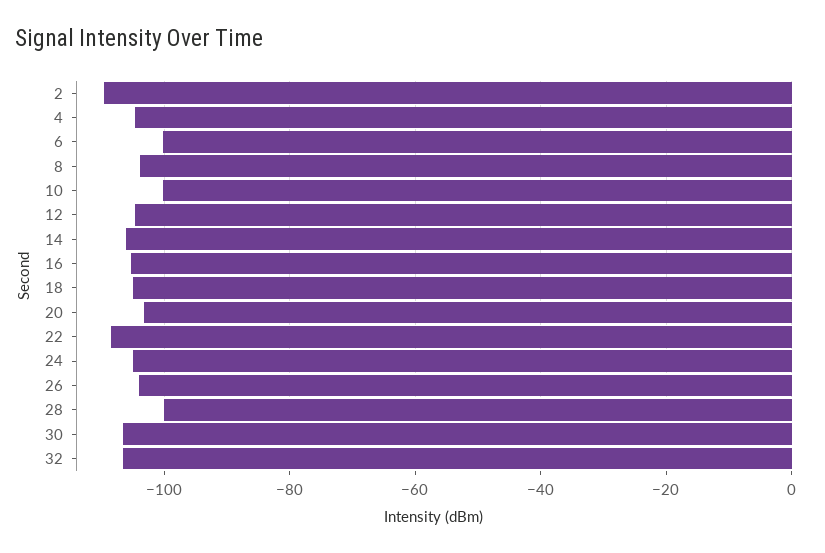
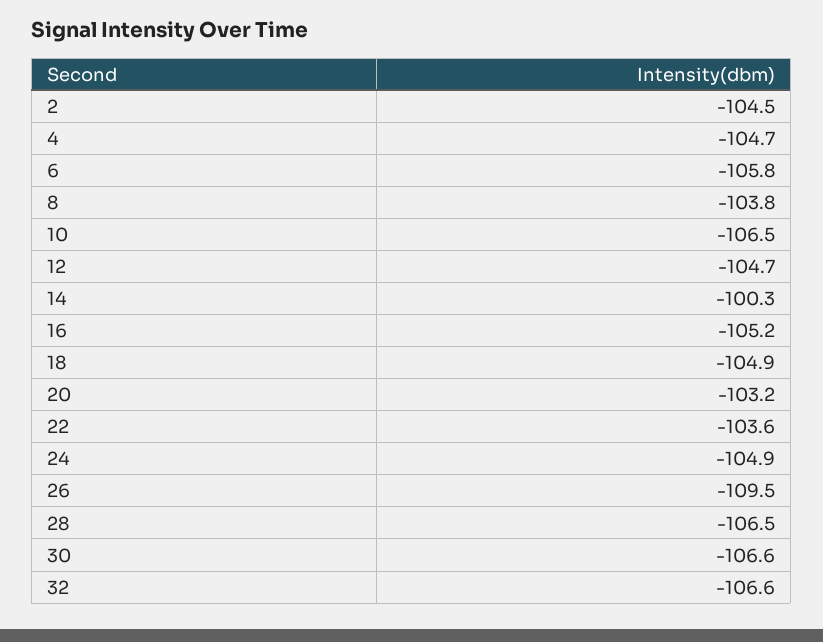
  {
-   "2": -110,
+   "2": -104.5,
    "4": -104.7,
-   "6": -100,
+   "6": -105.8,
    "8": -103.8,
-   "10": -100,
+   "10": -106.5,
    "12": -104.7,
-   "14": -106,
+   "14": -100.3,
    "16": -105.2,
    "18": -104.9,
    "20": -103.2,
-   "22": -108,
+   "22": -103.6,
    "24": -104.9,
-   "26": -104,
+   "26": -109.5,
-   "28": -100,
+   "28": -106.5,
    "30": -106.6,
    "32": -106.6
  }

